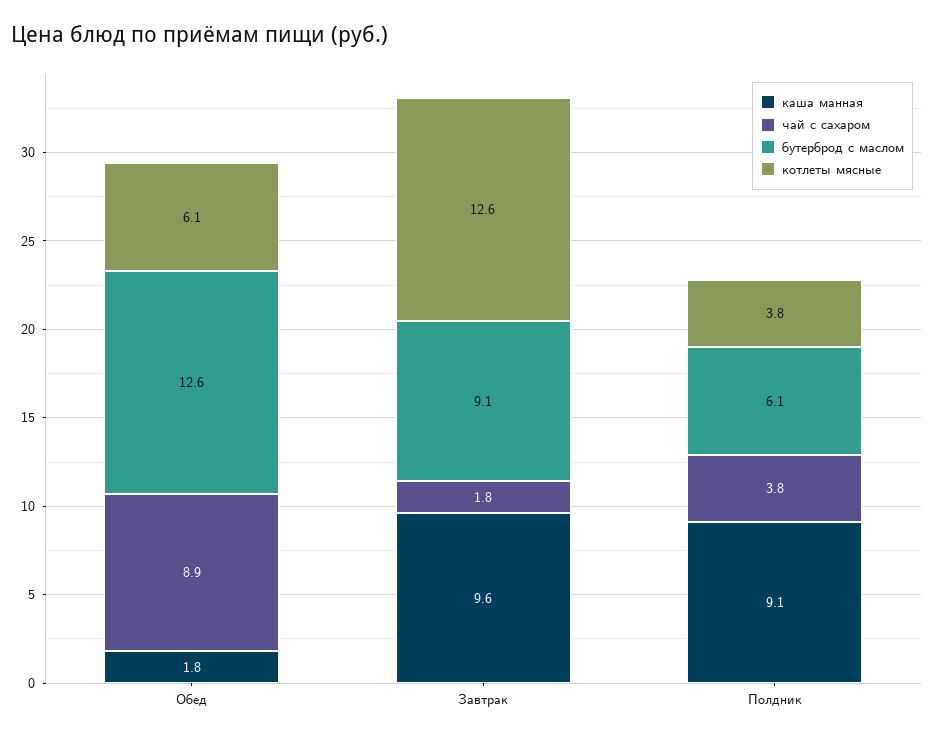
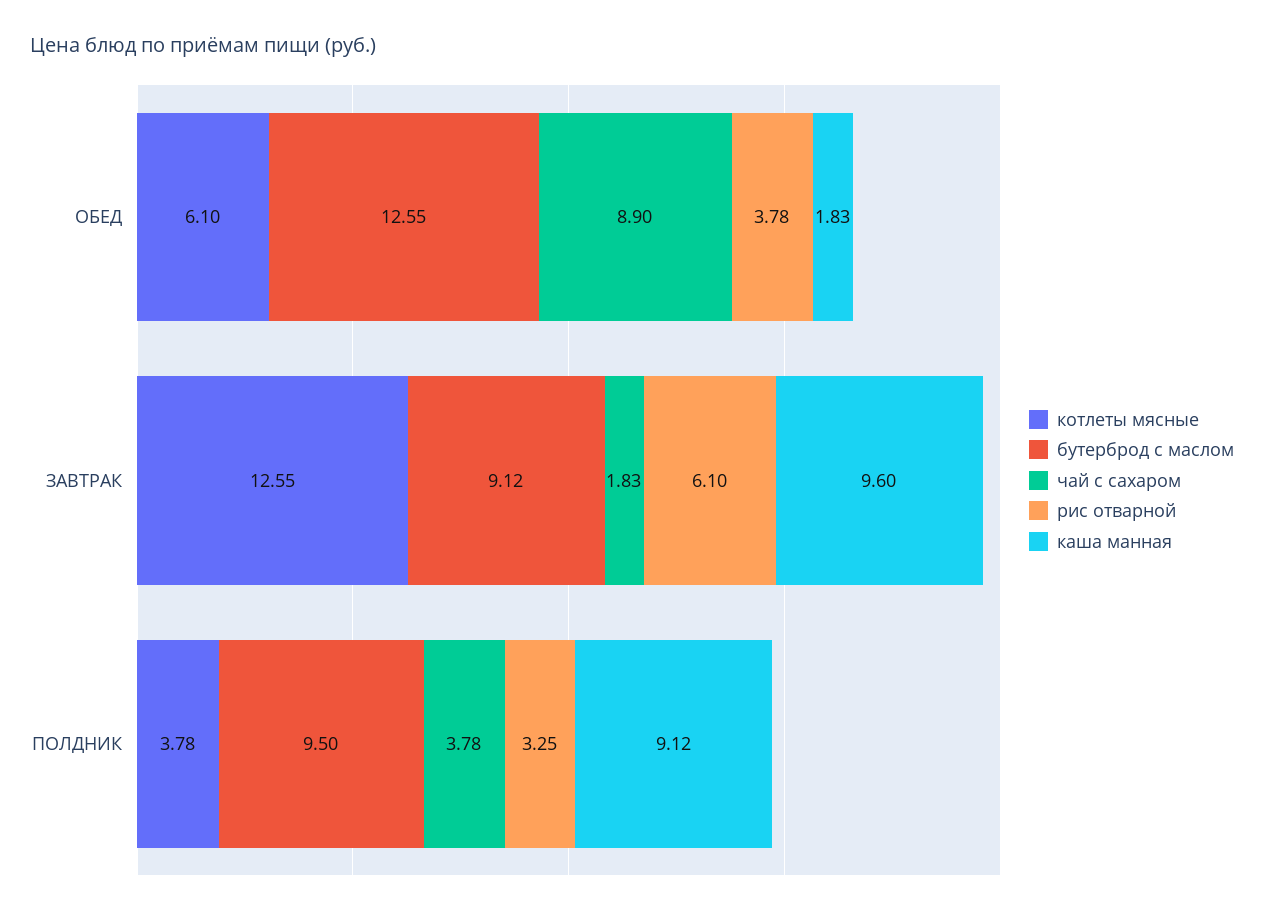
  {
    "каша манная": {
      "Обед": 1.83,
      "Завтрак": 9.6,
      "Полдник": 9.12
    },
    "чай с сахаром": {
      "Обед": 8.9,
      "Завтрак": 1.83,
      "Полдник": 3.78
    },
    "бутерброд с маслом": {
      "Обед": 12.55,
      "Завтрак": 9.12,
-     "Полдник": 6.1
+     "Полдник": 9.5
    },
    "котлеты мясные": {
      "Обед": 6.1,
      "Завтрак": 12.55,
      "Полдник": 3.78
-   }
+   },
+   "рис отварной": {
+     "Обед": 3.78,
+     "Завтрак": 6.1,
+     "Полдник": 3.25
+   }
  }

